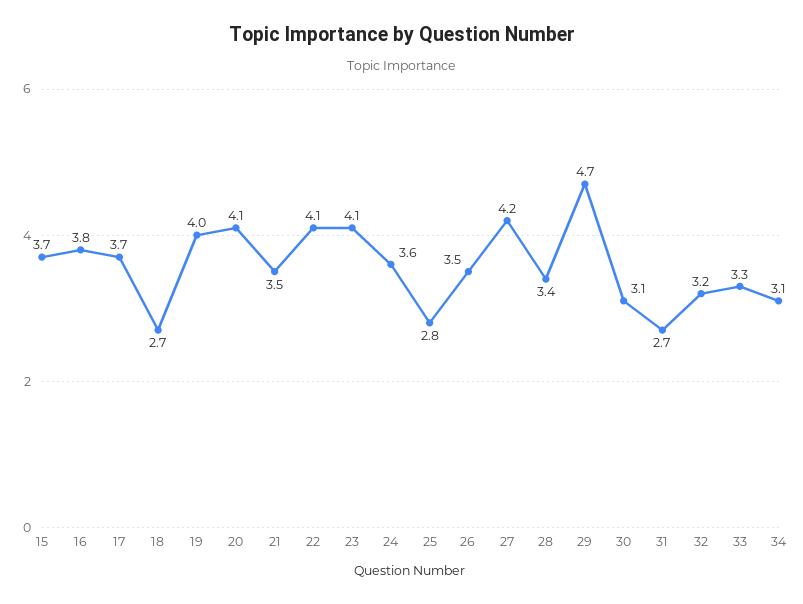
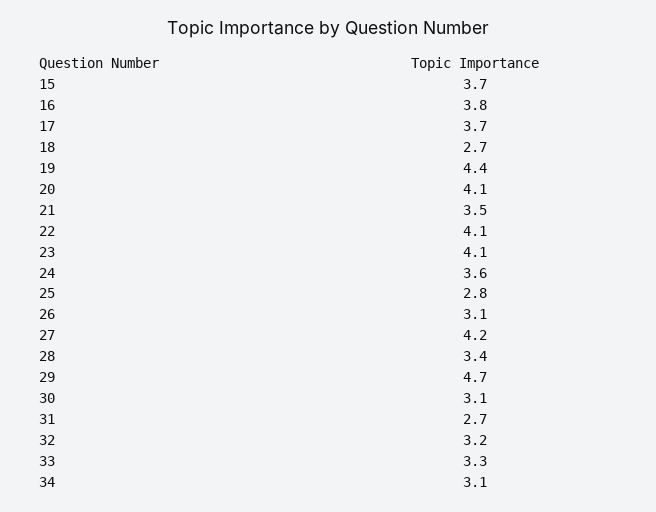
  {
    "15": 3.7,
    "16": 3.8,
    "17": 3.7,
    "18": 2.7,
-   "19": 4,
+   "19": 4.4,
    "20": 4.1,
    "21": 3.5,
    "22": 4.1,
    "23": 4.1,
    "24": 3.6,
    "25": 2.8,
-   "26": 3.5,
+   "26": 3.1,
    "27": 4.2,
    "28": 3.4,
    "29": 4.7,
    "30": 3.1,
    "31": 2.7,
    "32": 3.2,
    "33": 3.3,
    "34": 3.1
  }

